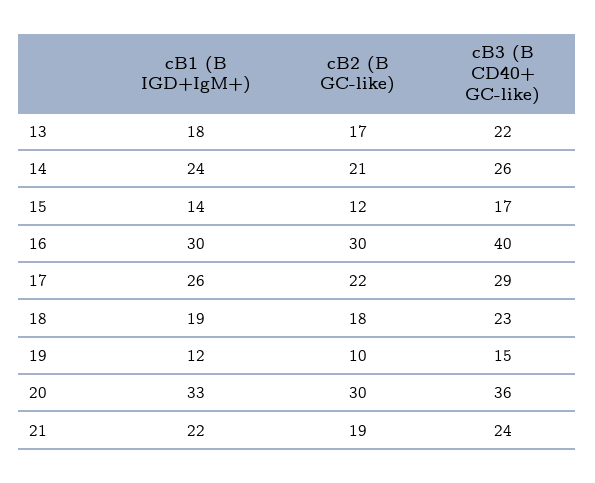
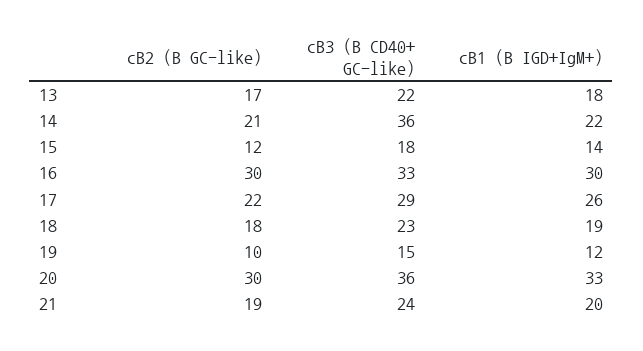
  {
    "cB1 (B IGD+IgM+)": {
      "13": 18,
-     "14": 24,
+     "14": 22,
      "15": 14,
      "16": 30,
      "17": 26,
      "18": 19,
      "19": 12,
      "20": 33,
-     "21": 22
+     "21": 20
    },
    "cB2 (B GC-like)": {
      "13": 17,
      "14": 21,
      "15": 12,
      "16": 30,
      "17": 22,
      "18": 18,
      "19": 10,
      "20": 30,
      "21": 19
    },
    "cB3 (B CD40+ GC-like)": {
      "13": 22,
-     "14": 26,
+     "14": 36,
-     "15": 17,
+     "15": 18,
-     "16": 40,
+     "16": 33,
      "17": 29,
      "18": 23,
      "19": 15,
      "20": 36,
      "21": 24
    }
  }

